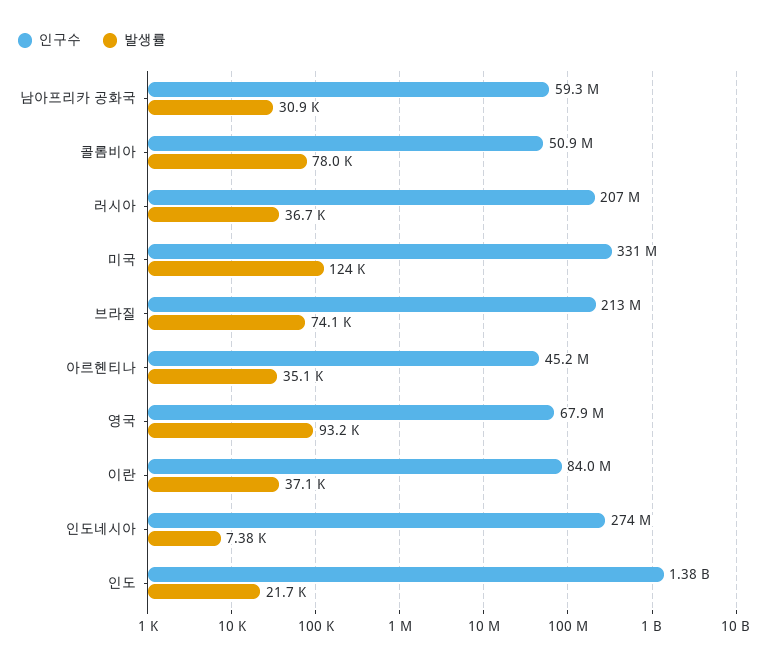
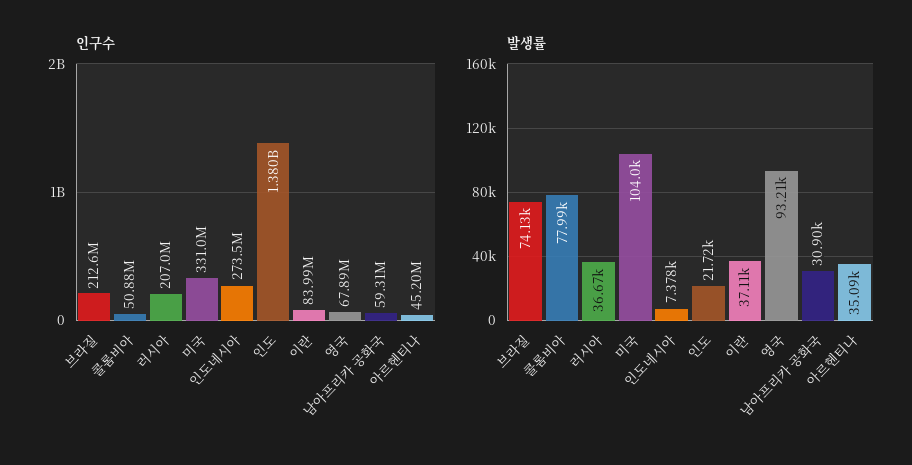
  {
    "인구수": {
      "남아프리카 공화국": 59310000,
      "콜롬비아": 50880000,
      "러시아": 207000000,
      "미국": 331000000,
      "브라질": 212600000,
      "아르헨티나": 45200000,
      "영국": 67890000,
      "이란": 83990000,
      "인도네시아": 273500000,
      "인도": 1380000000
    },
    "발생률": {
      "남아프리카 공화국": 30900,
      "콜롬비아": 77990,
      "러시아": 36670,
-     "미국": 124000,
+     "미국": 104000,
      "브라질": 74130,
      "아르헨티나": 35090,
      "영국": 93210,
      "이란": 37110,
      "인도네시아": 7378,
      "인도": 21720
    }
  }

